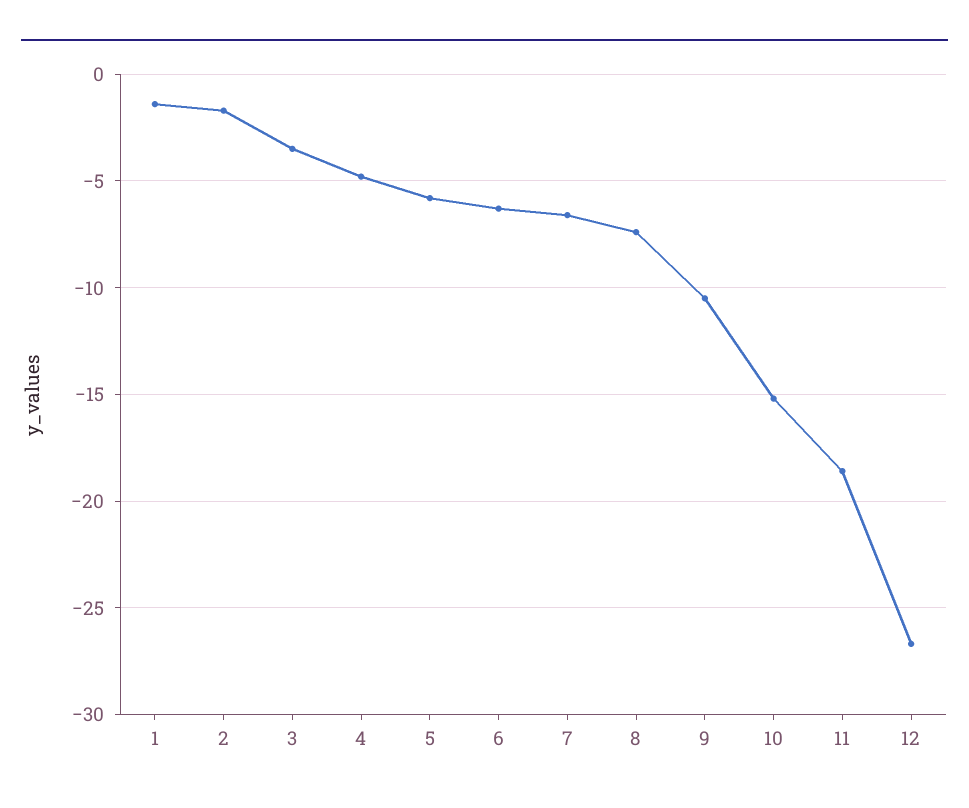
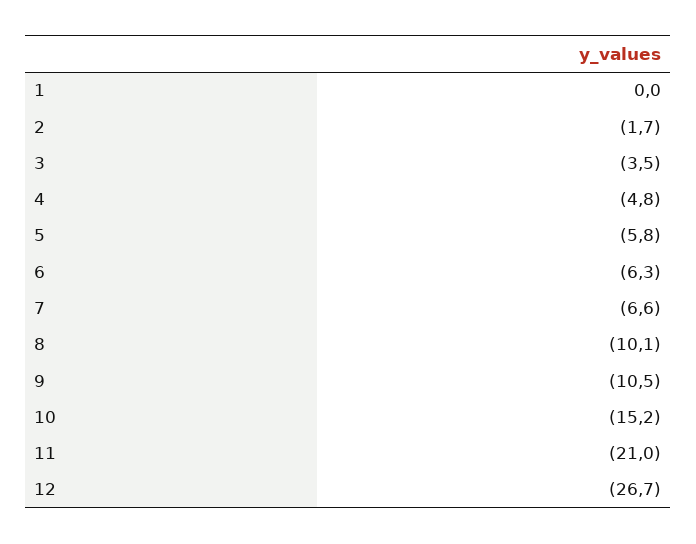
  {
-   "1": -1.5,
+   "1": 0,
    "2": -1.7,
    "3": -3.5,
    "4": -4.8,
    "5": -5.8,
    "6": -6.3,
    "7": -6.6,
-   "8": -7.5,
+   "8": -10.1,
    "9": -10.5,
    "10": -15.2,
-   "11": -18.5,
+   "11": -21,
    "12": -26.7
  }

